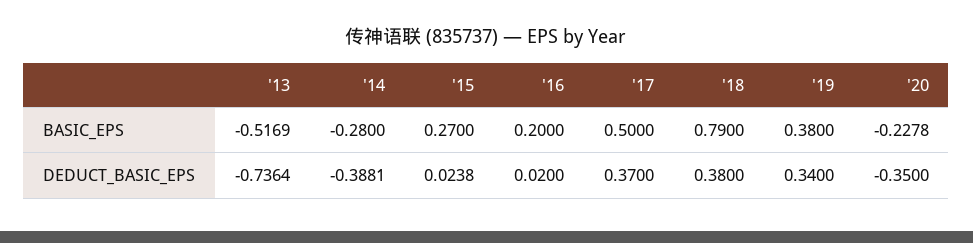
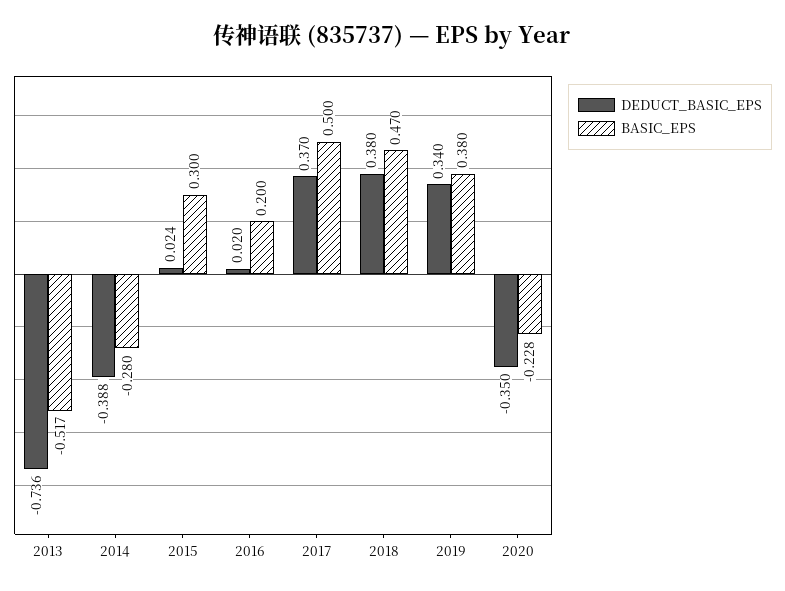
  {
    "BASIC_EPS": {
      "'13": -0.5169,
      "'14": -0.28,
-     "'15": 0.27,
+     "'15": 0.3,
      "'16": 0.2,
      "'17": 0.5,
-     "'18": 0.79,
+     "'18": 0.47,
      "'19": 0.38,
      "'20": -0.2278
    },
    "DEDUCT_BASIC_EPS": {
      "'13": -0.7364,
      "'14": -0.3881,
      "'15": 0.0238,
      "'16": 0.02,
      "'17": 0.37,
      "'18": 0.38,
      "'19": 0.34,
      "'20": -0.35
    }
  }

